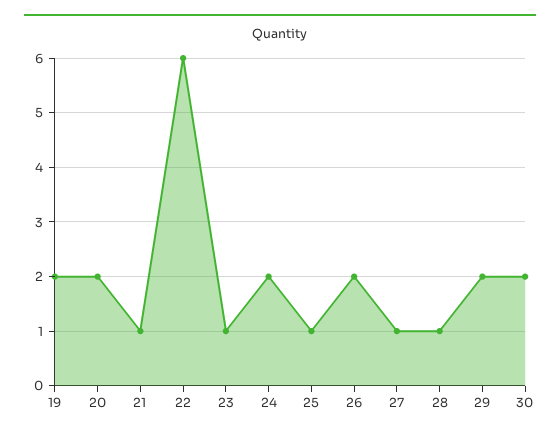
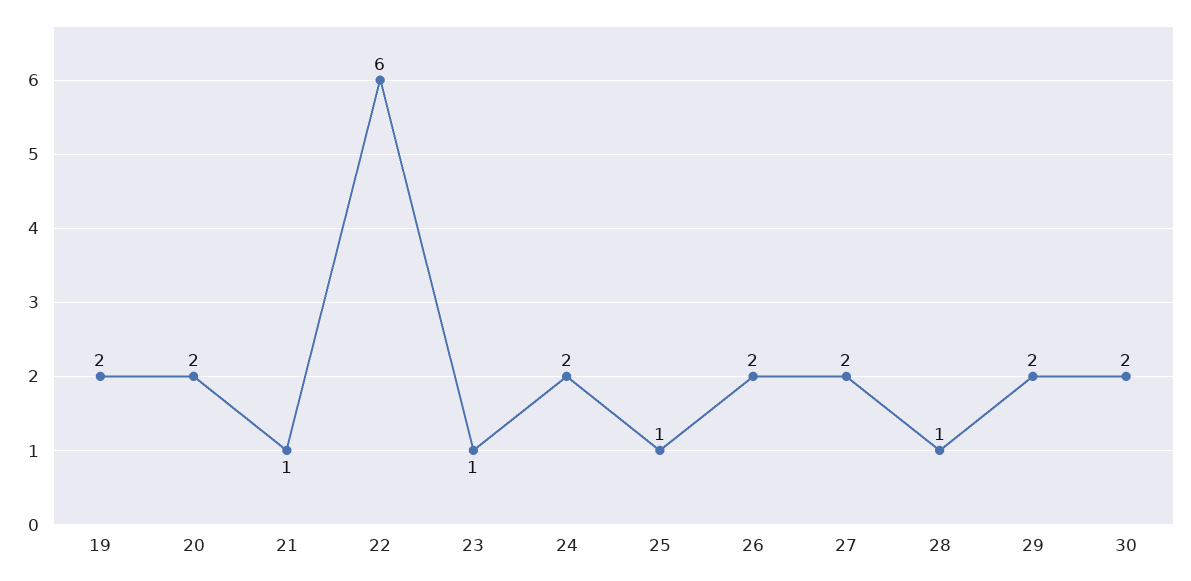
  {
    "19": 2,
    "20": 2,
    "21": 1,
    "22": 6,
    "23": 1,
    "24": 2,
    "25": 1,
    "26": 2,
-   "27": 1,
+   "27": 2,
    "28": 1,
    "29": 2,
    "30": 2
  }

